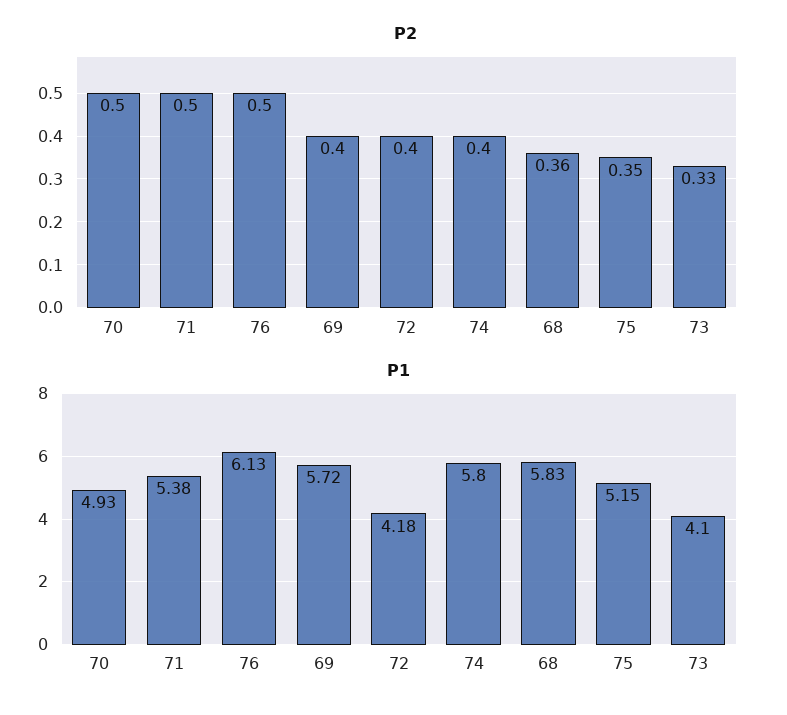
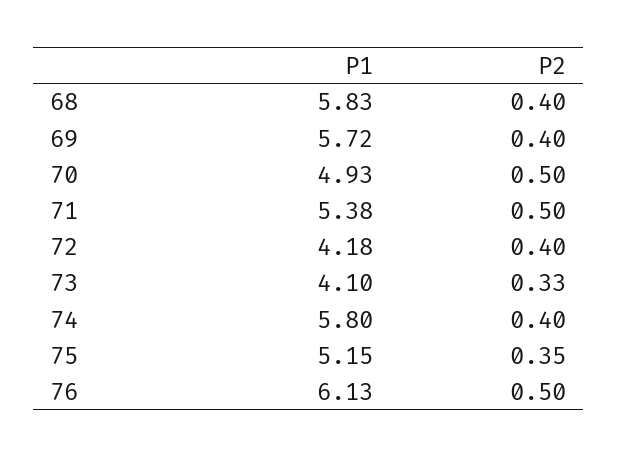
  {
    "P2": {
      "70": 0.5,
      "71": 0.5,
      "76": 0.5,
      "69": 0.4,
      "72": 0.4,
      "74": 0.4,
-     "68": 0.36,
+     "68": 0.4,
      "75": 0.35,
      "73": 0.33
    },
    "P1": {
      "70": 4.93,
      "71": 5.38,
      "76": 6.13,
      "69": 5.72,
      "72": 4.18,
      "74": 5.8,
      "68": 5.83,
      "75": 5.15,
      "73": 4.1
    }
  }

